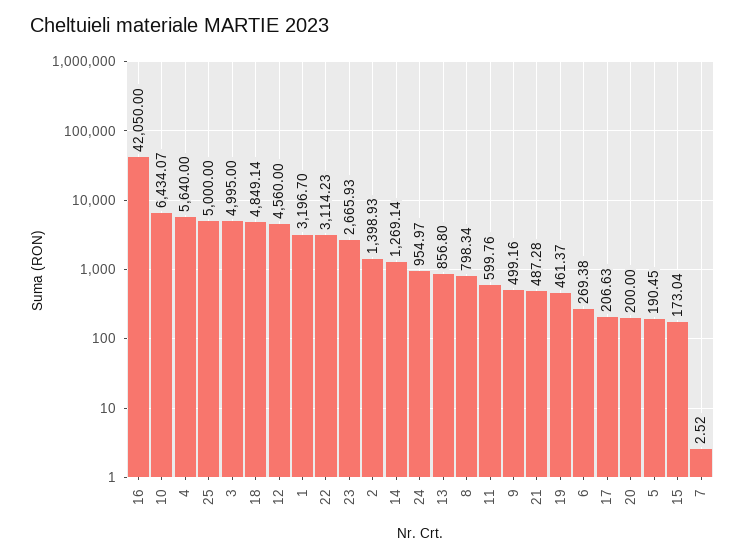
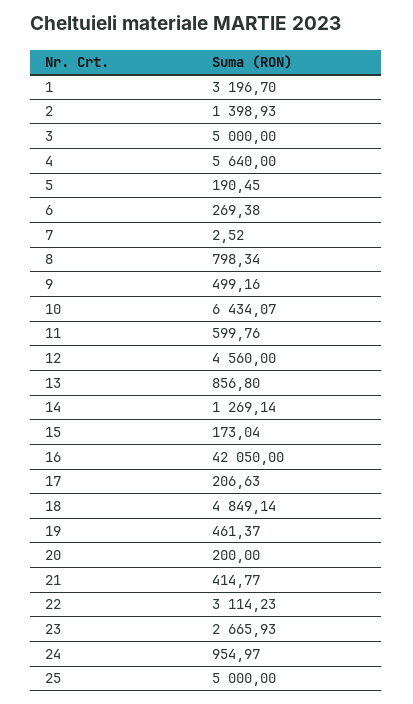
  {
    "16": 42050,
    "10": 6434.07,
    "4": 5640,
    "25": 5000,
-   "3": 4995,
+   "3": 5000,
    "18": 4849.14,
    "12": 4560,
    "1": 3196.7,
    "22": 3114.23,
    "23": 2665.93,
    "2": 1398.93,
    "14": 1269.14,
    "24": 954.97,
    "13": 856.8,
    "8": 798.34,
    "11": 599.76,
    "9": 499.16,
-   "21": 487.28,
+   "21": 414.77,
    "19": 461.37,
    "6": 269.38,
    "17": 206.63,
    "20": 200,
    "5": 190.45,
    "15": 173.04,
    "7": 2.52
  }

